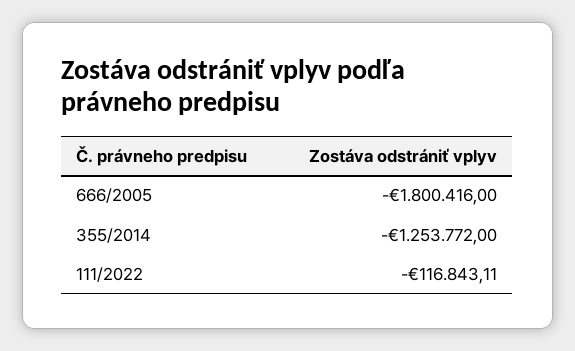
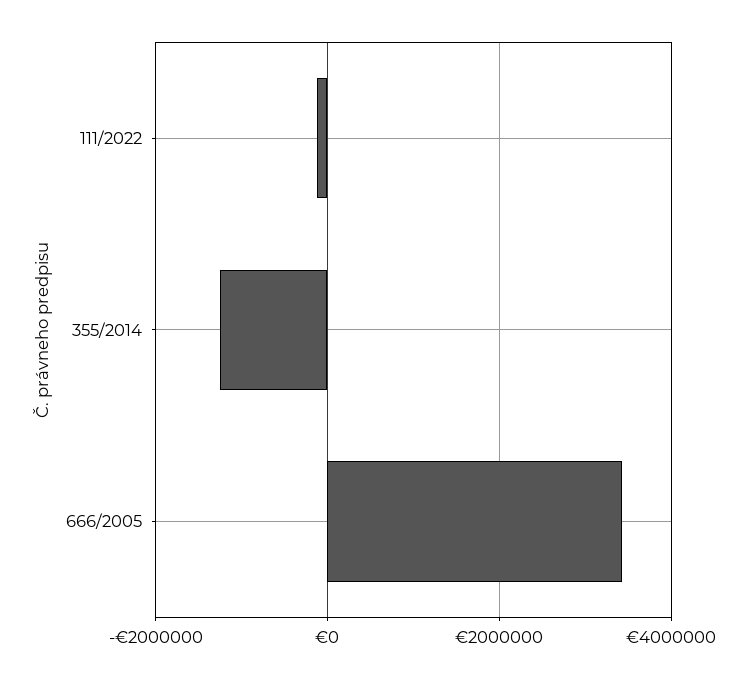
  {
-   "666/2005": -1800416,
+   "666/2005": 3400000,
    "355/2014": -1253772,
    "111/2022": -116843.11
  }

